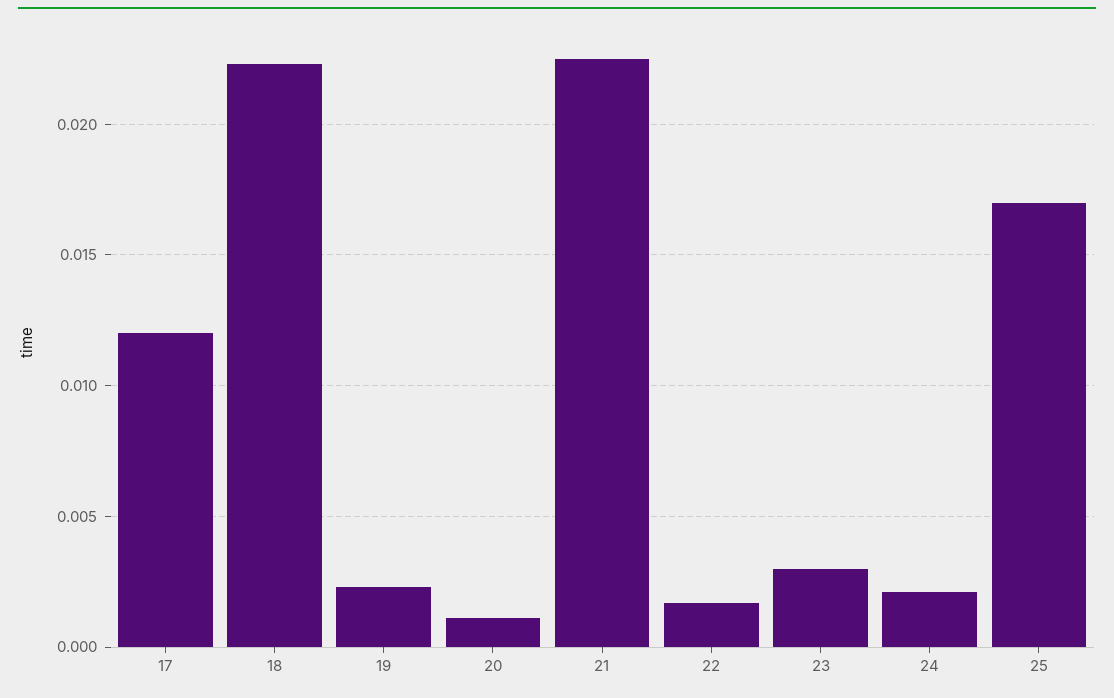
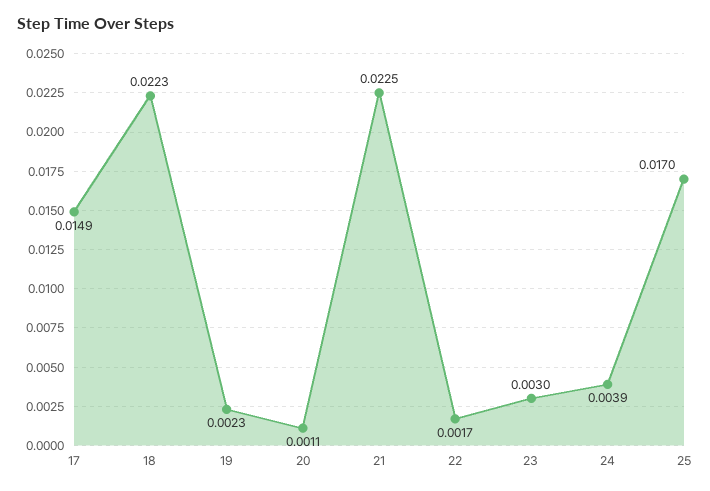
  {
-   "17": 0.012,
+   "17": 0.0149,
    "18": 0.0223,
    "19": 0.0023,
    "20": 0.0011,
    "21": 0.0225,
    "22": 0.0017,
    "23": 0.003,
-   "24": 0.002,
+   "24": 0.0039,
    "25": 0.017
  }

